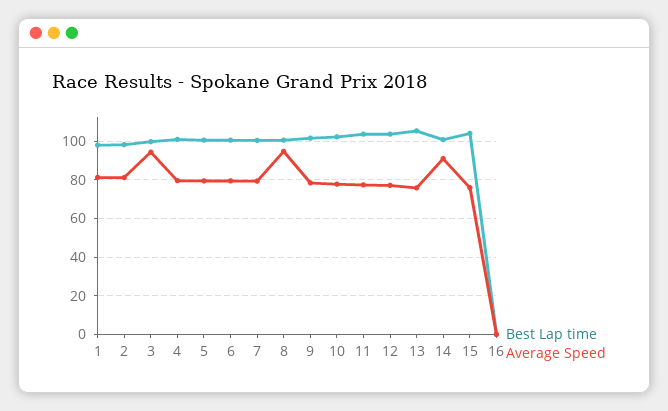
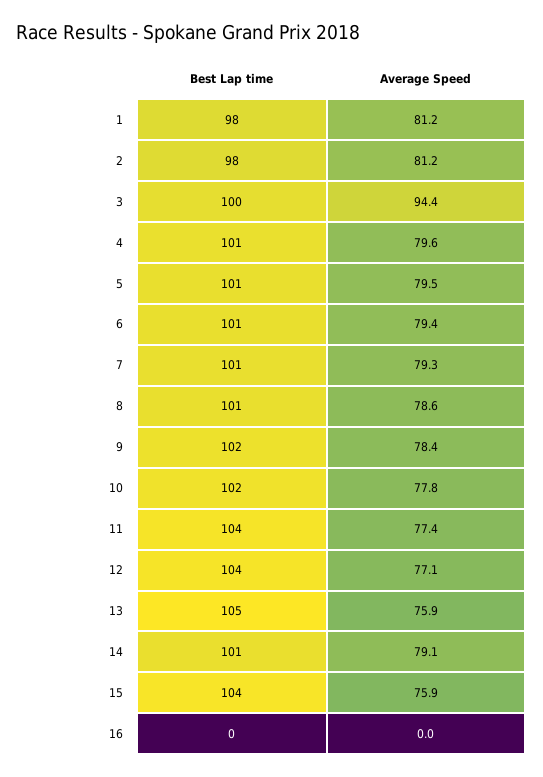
  {
    "Best Lap time": {
      "1": 98,
      "2": 98,
      "3": 100,
      "4": 101,
      "5": 101,
      "6": 101,
      "7": 101,
      "8": 101,
      "9": 102,
      "10": 102,
      "11": 104,
      "12": 104,
      "13": 105,
      "14": 101,
      "15": 104,
      "16": 0
    },
    "Average Speed": {
      "1": 81.2,
      "2": 81.2,
      "3": 94.4,
      "4": 79.6,
      "5": 79.5,
      "6": 79.4,
      "7": 79.3,
-     "8": 95,
+     "8": 78.6,
      "9": 78.4,
      "10": 77.8,
      "11": 77.4,
      "12": 77.1,
      "13": 75.9,
-     "14": 90,
+     "14": 79.1,
      "15": 75.9,
      "16": 0
    }
  }

